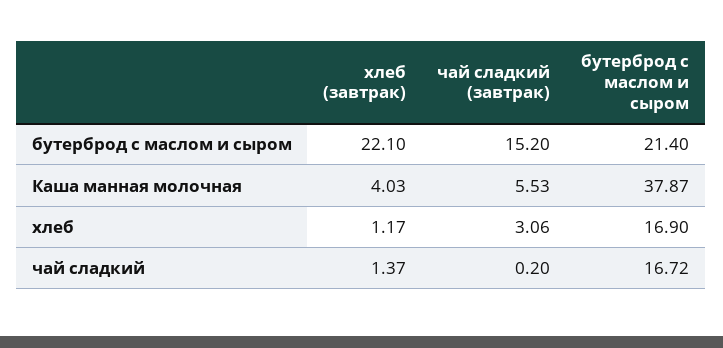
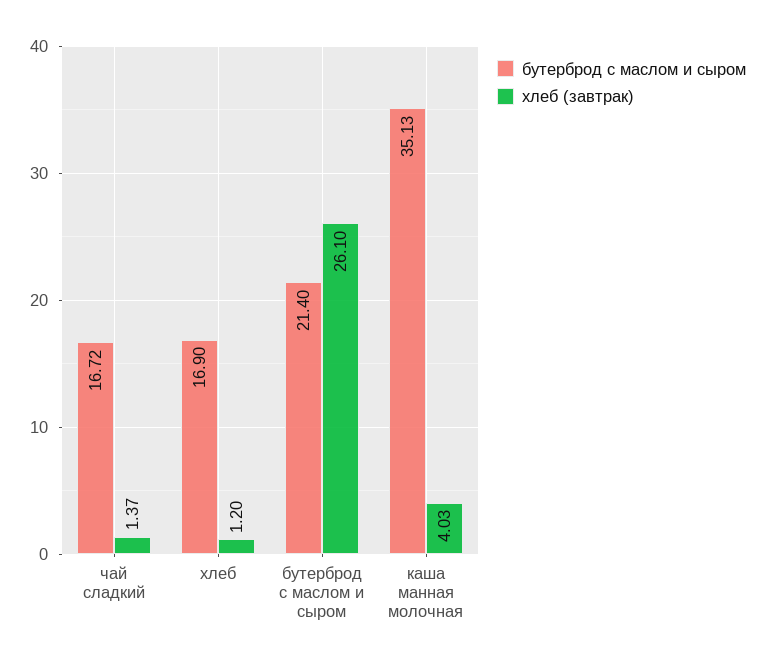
  {
    "хлеб (завтрак)": {
-     "бутерброд с маслом и сыром": 22.1,
+     "бутерброд с маслом и сыром": 26.1,
      "Каша манная молочная": 4.03,
-     "хлеб": 1.17,
+     "хлеб": 1.2,
      "чай сладкий": 1.37
    },
-   "чай сладкий (завтрак)": {
-     "бутерброд с маслом и сыром": 15.2,
-     "Каша манная молочная": 5.53,
-     "хлеб": 3.06,
-     "чай сладкий": 0.2
-   },
    "бутерброд с маслом и сыром": {
      "бутерброд с маслом и сыром": 21.4,
-     "Каша манная молочная": 37.87,
+     "Каша манная молочная": 35.13,
      "хлеб": 16.9,
      "чай сладкий": 16.72
    }
  }

